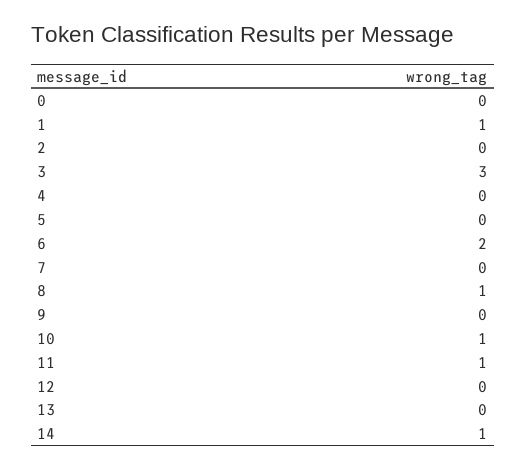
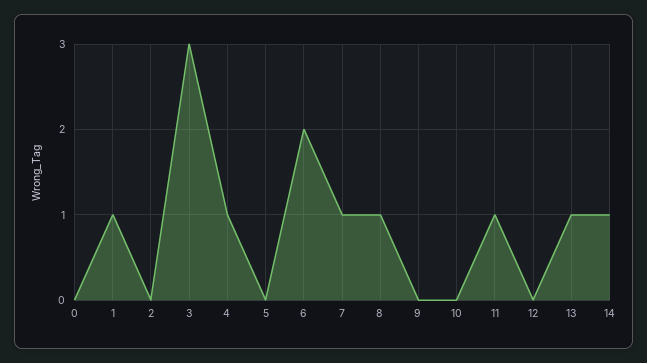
  {
    "0": 0,
    "1": 1,
    "2": 0,
    "3": 3,
-   "4": 0,
+   "4": 1,
    "5": 0,
    "6": 2,
-   "7": 0,
+   "7": 1,
    "8": 1,
    "9": 0,
-   "10": 1,
+   "10": 0,
    "11": 1,
    "12": 0,
-   "13": 0,
+   "13": 1,
    "14": 1
  }

